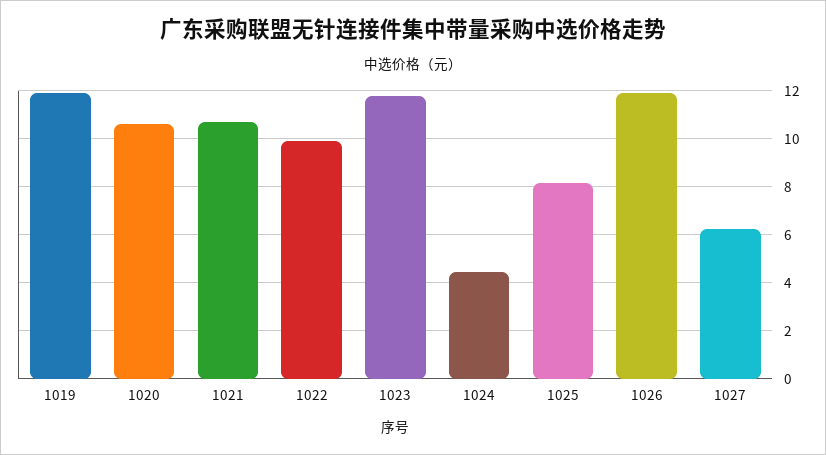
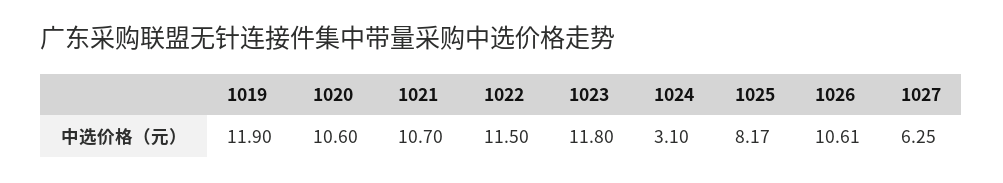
  {
    "1019": 11.9,
    "1020": 10.6,
    "1021": 10.7,
-   "1022": 10,
+   "1022": 11.5,
    "1023": 11.8,
-   "1024": 4.5,
+   "1024": 3.1,
    "1025": 8.17,
-   "1026": 12,
+   "1026": 10.61,
    "1027": 6.25
  }

